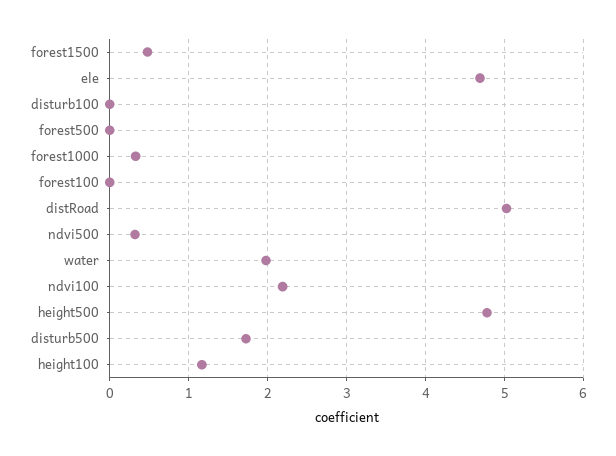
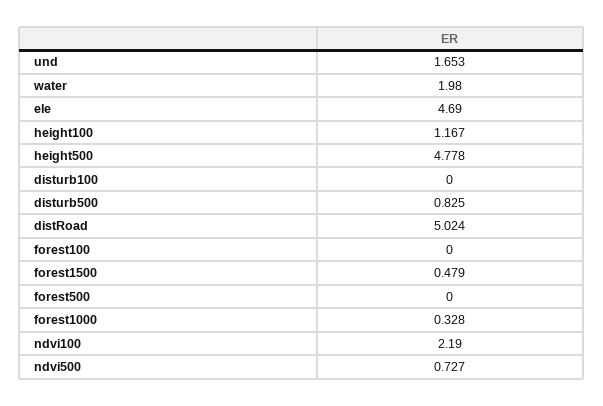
  {
    "forest1500": 0.479,
    "ele": 4.69,
    "disturb100": 0,
    "forest500": 0,
    "forest1000": 0.328,
    "forest100": 0,
    "distRoad": 5.024,
-   "ndvi500": 0.3,
+   "ndvi500": 0.727,
    "water": 1.98,
    "ndvi100": 2.19,
    "height500": 4.778,
-   "disturb500": 1.7,
+   "disturb500": 0.825,
-   "height100": 1.167
+   "height100": 1.167,
+   "und": 1.653
  }

